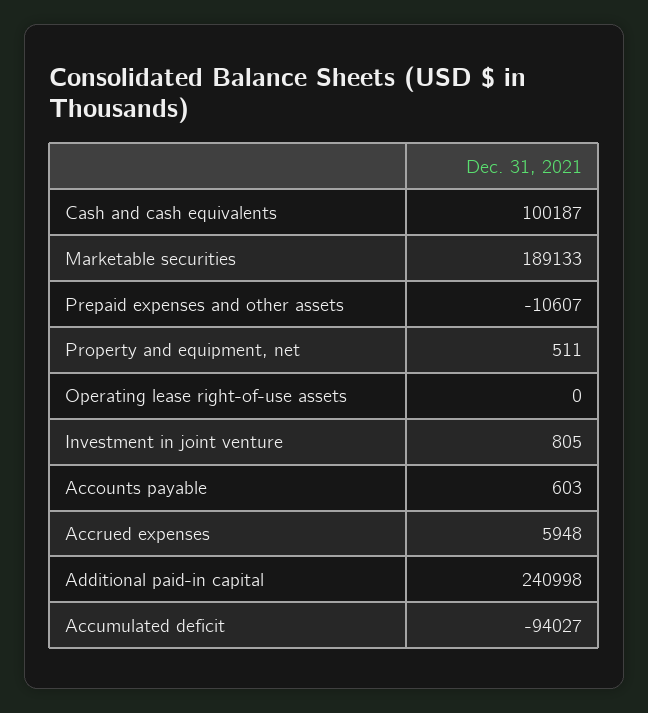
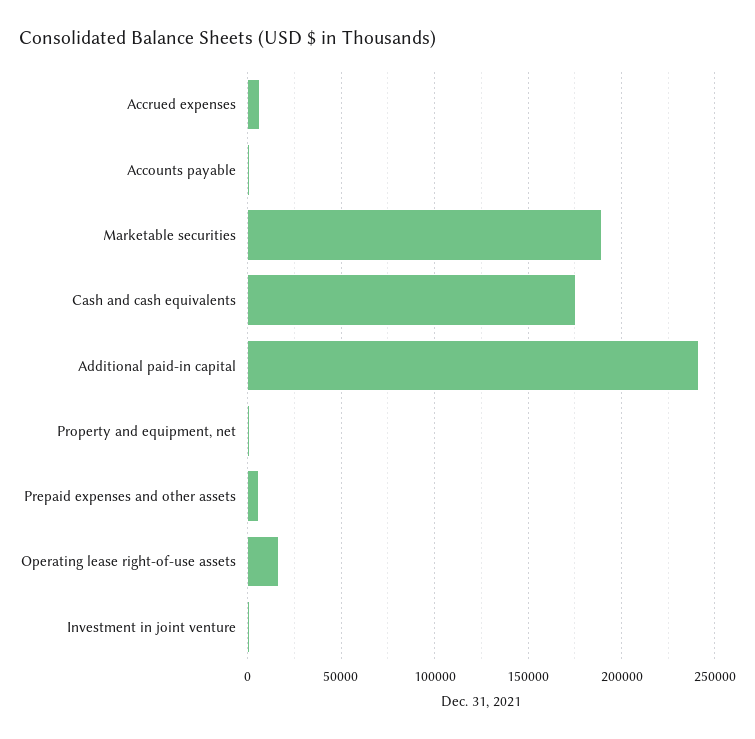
  {
-   "Cash and cash equivalents": 100187,
+   "Cash and cash equivalents": 175000,
    "Marketable securities": 189133,
-   "Prepaid expenses and other assets": -10607,
+   "Prepaid expenses and other assets": 5000,
    "Property and equipment, net": 511,
-   "Operating lease right-of-use assets": 0,
+   "Operating lease right-of-use assets": 15000,
    "Investment in joint venture": 805,
    "Accounts payable": 603,
    "Accrued expenses": 5948,
-   "Additional paid-in capital": 240998,
+   "Additional paid-in capital": 240998
-   "Accumulated deficit": -94027
  }

